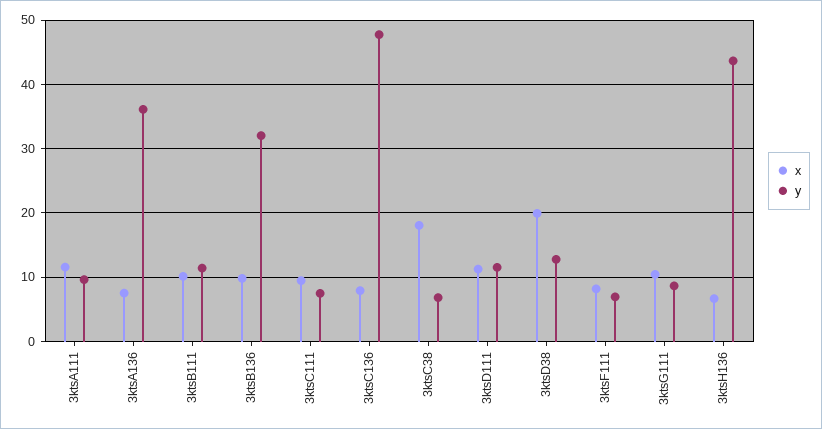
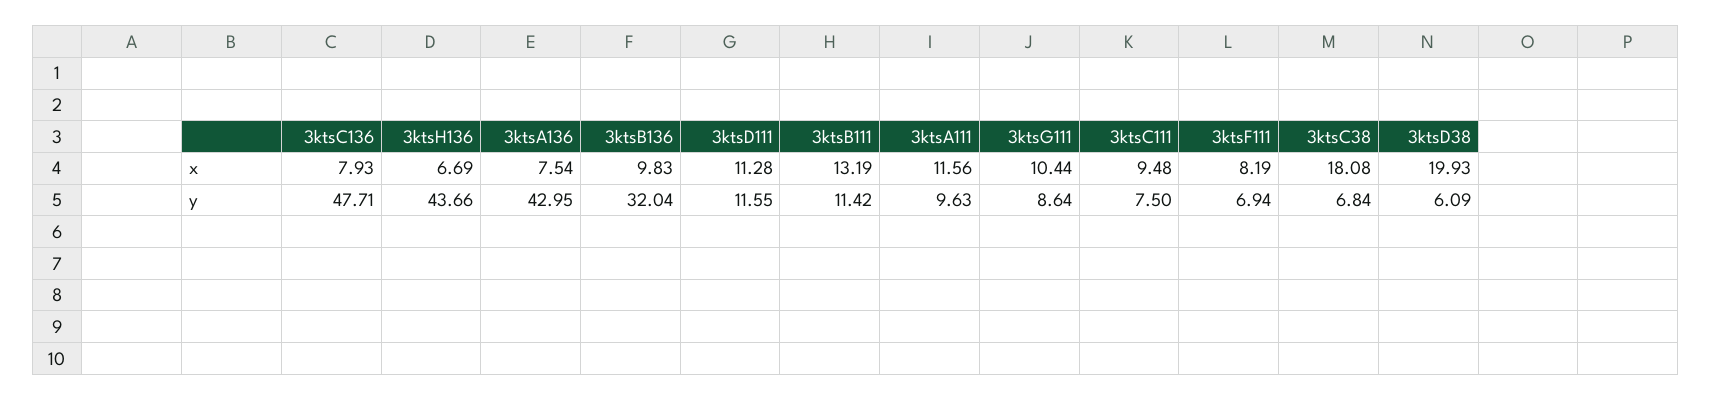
  {
    "x": {
      "3ktsA111": 11.56,
      "3ktsA136": 7.54,
-     "3ktsB111": 10,
+     "3ktsB111": 13.19,
      "3ktsB136": 9.83,
      "3ktsC111": 9.48,
      "3ktsC136": 7.93,
      "3ktsC38": 18.08,
      "3ktsD111": 11.28,
      "3ktsD38": 19.93,
      "3ktsF111": 8.19,
      "3ktsG111": 10.44,
      "3ktsH136": 6.69
    },
    "y": {
      "3ktsA111": 9.63,
-     "3ktsA136": 36,
+     "3ktsA136": 42.95,
      "3ktsB111": 11.42,
      "3ktsB136": 32.04,
      "3ktsC111": 7.5,
      "3ktsC136": 47.71,
      "3ktsC38": 6.84,
      "3ktsD111": 11.55,
-     "3ktsD38": 13,
+     "3ktsD38": 6.09,
      "3ktsF111": 6.94,
      "3ktsG111": 8.64,
      "3ktsH136": 43.66
    }
  }

